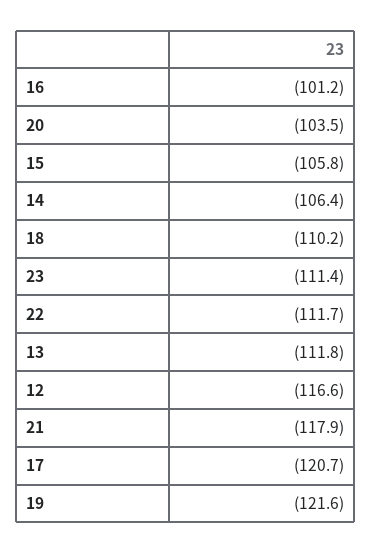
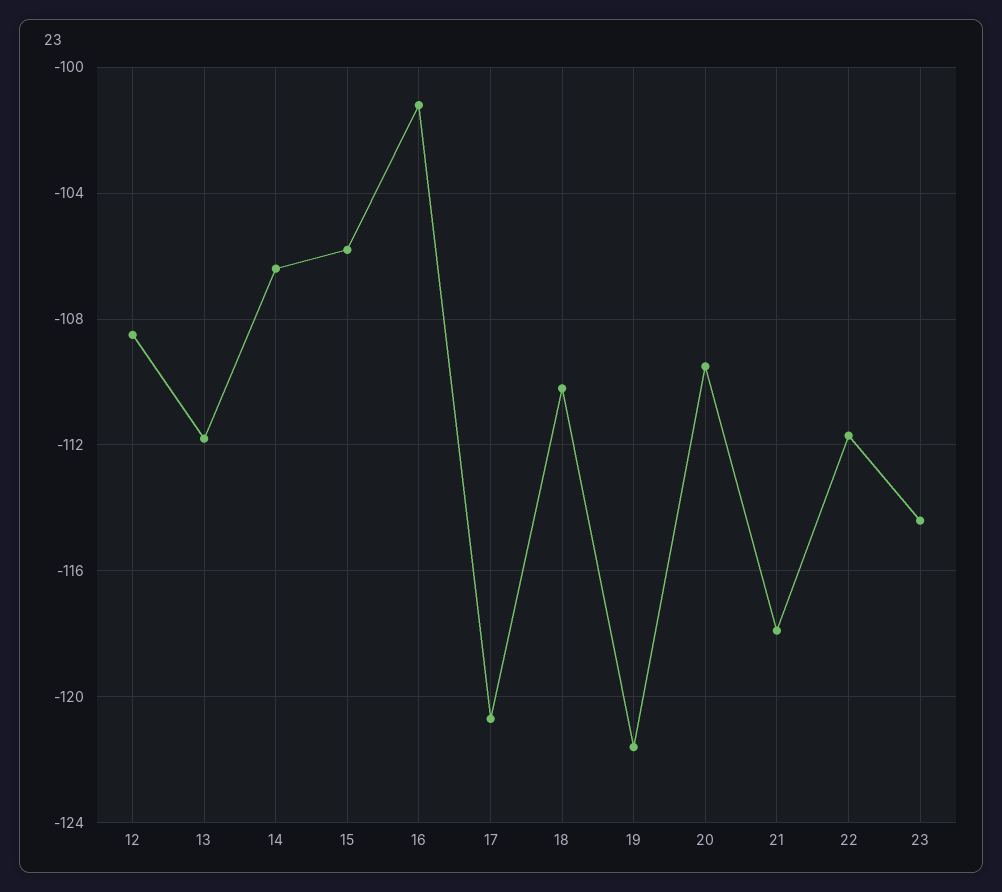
  {
    "16": -101.2,
-   "20": -103.5,
+   "20": -109.5,
    "15": -105.8,
    "14": -106.4,
    "18": -110.2,
-   "23": -111.4,
+   "23": -114.5,
    "22": -111.7,
    "13": -111.8,
-   "12": -116.6,
+   "12": -108.5,
    "21": -117.9,
    "17": -120.7,
    "19": -121.6
  }

